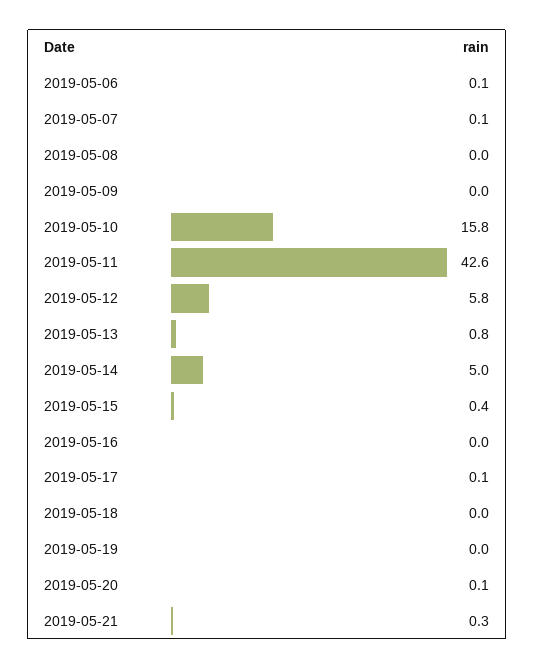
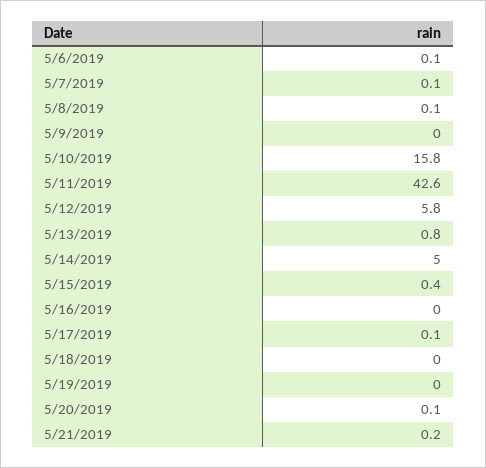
  {
    "2019-05-06": 0.1,
    "2019-05-07": 0.1,
-   "2019-05-08": 0,
+   "2019-05-08": 0.1,
    "2019-05-09": 0,
    "2019-05-10": 15.8,
    "2019-05-11": 42.6,
    "2019-05-12": 5.8,
    "2019-05-13": 0.8,
    "2019-05-14": 5,
    "2019-05-15": 0.4,
    "2019-05-16": 0,
    "2019-05-17": 0.1,
    "2019-05-18": 0,
    "2019-05-19": 0,
    "2019-05-20": 0.1,
-   "2019-05-21": 0.3
+   "2019-05-21": 0.2
  }

